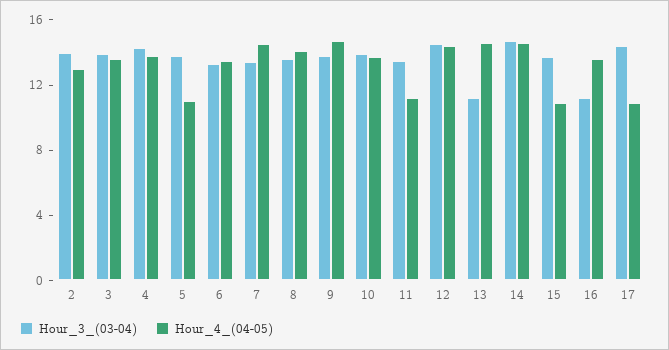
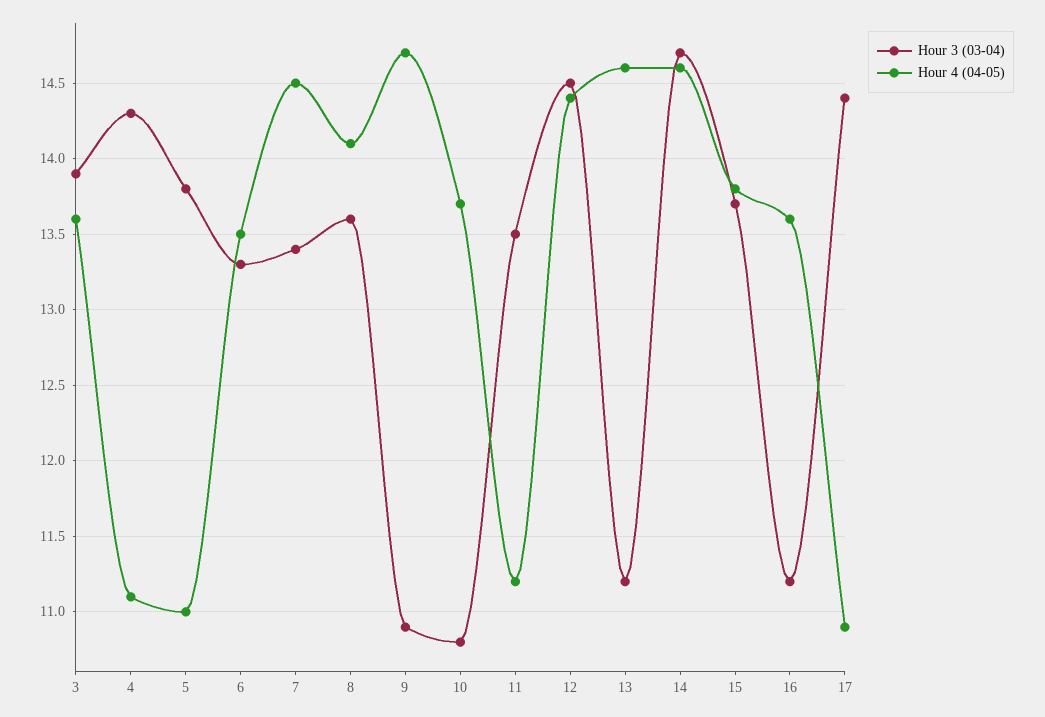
  {
    "Hour_3_(03-04)": {
-     "2": 14,
      "3": 13.9,
      "4": 14.3,
      "5": 13.8,
      "6": 13.3,
      "7": 13.4,
      "8": 13.6,
-     "9": 14,
+     "9": 10.9,
-     "10": 14,
+     "10": 10.8,
      "11": 13.5,
      "12": 14.5,
      "13": 11.2,
      "14": 14.7,
      "15": 13.7,
      "16": 11.2,
      "17": 14.4
    },
    "Hour_4_(04-05)": {
-     "2": 13,
      "3": 13.6,
-     "4": 14,
+     "4": 11.1,
      "5": 11,
      "6": 13.5,
      "7": 14.5,
      "8": 14.1,
      "9": 14.7,
      "10": 13.7,
      "11": 11.2,
      "12": 14.4,
      "13": 14.6,
      "14": 14.6,
-     "15": 11,
+     "15": 13.8,
      "16": 13.6,
      "17": 10.9
    }
  }

